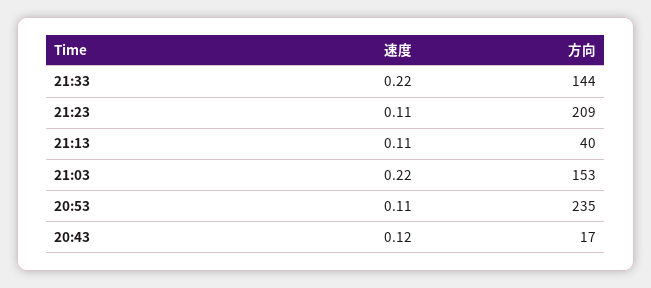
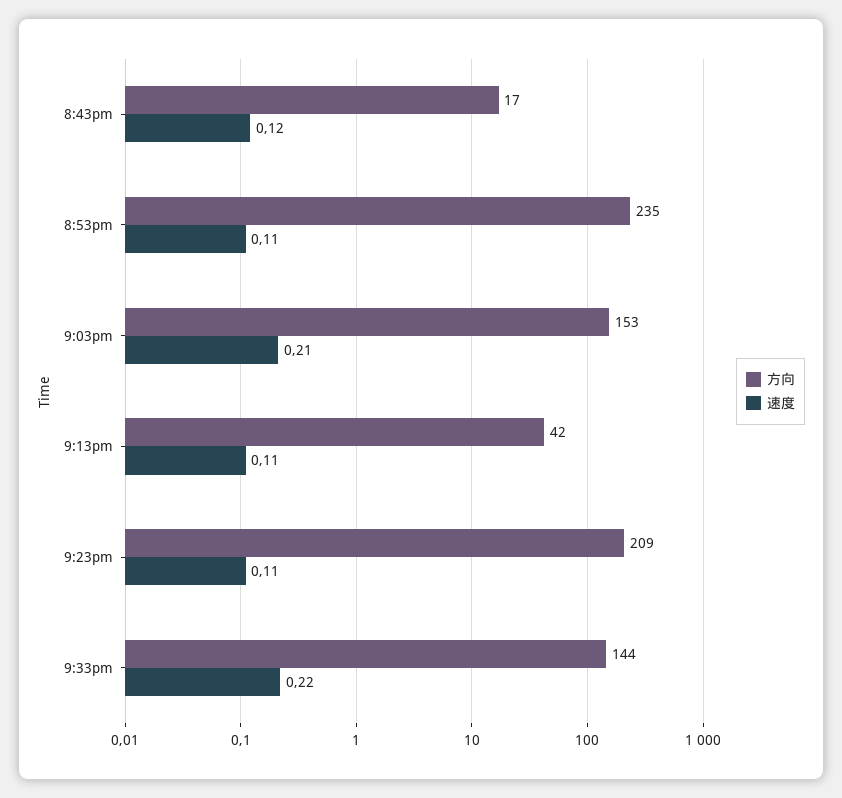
  {
    "速度": {
      "21:33": 0.22,
      "21:23": 0.11,
      "21:13": 0.11,
-     "21:03": 0.22,
+     "21:03": 0.21,
      "20:53": 0.11,
      "20:43": 0.12
    },
    "方向": {
      "21:33": 144,
      "21:23": 209,
-     "21:13": 40,
+     "21:13": 42,
      "21:03": 153,
      "20:53": 235,
      "20:43": 17
    }
  }

